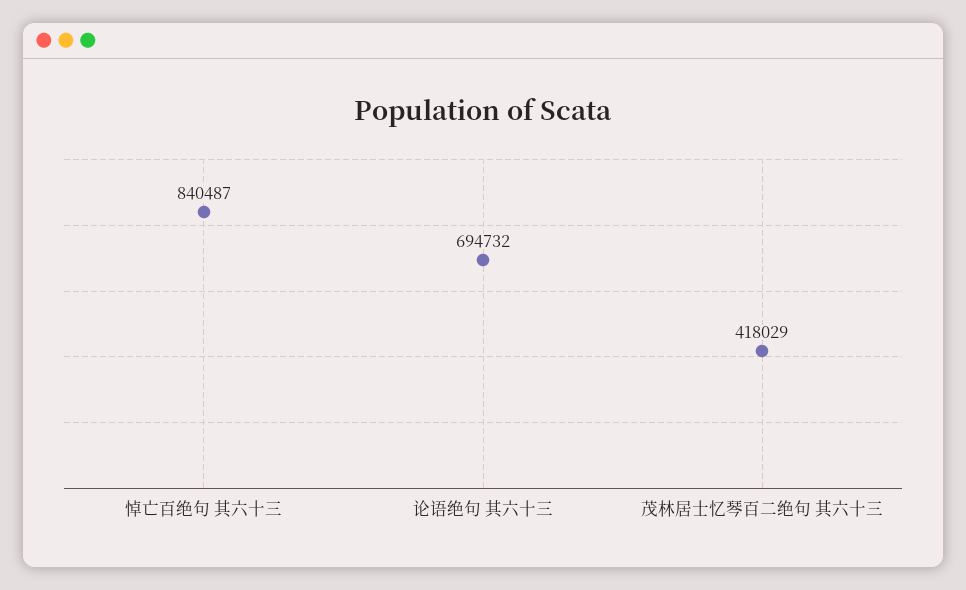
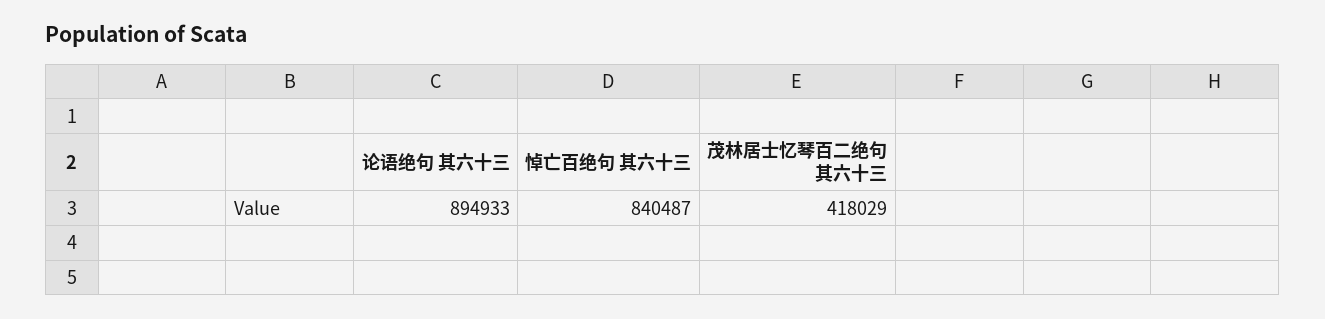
  {
    "悼亡百绝句 其六十三": 840487,
-   "论语绝句 其六十三": 694732,
+   "论语绝句 其六十三": 894933,
    "茂林居士忆琴百二绝句 其六十三": 418029
  }

